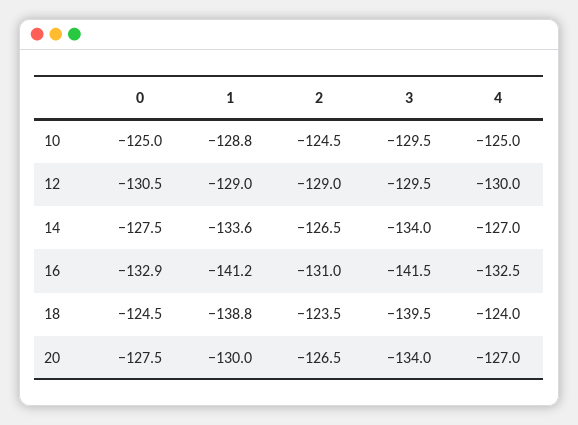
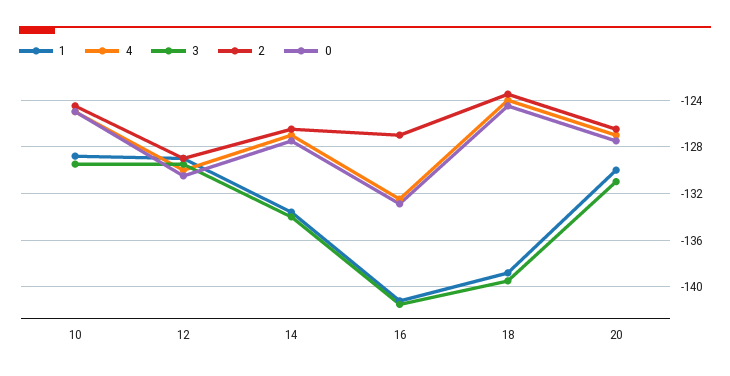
  {
    "0": {
      "10": -125,
      "12": -130.5,
      "14": -127.5,
      "16": -132.9,
      "18": -124.5,
      "20": -127.5
    },
    "1": {
      "10": -128.8,
      "12": -129,
      "14": -133.6,
      "16": -141.2,
      "18": -138.8,
      "20": -130
    },
    "2": {
      "10": -124.5,
      "12": -129,
      "14": -126.5,
-     "16": -131,
+     "16": -127,
      "18": -123.5,
      "20": -126.5
    },
    "3": {
      "10": -129.5,
      "12": -129.5,
      "14": -134,
      "16": -141.5,
      "18": -139.5,
-     "20": -134
+     "20": -131
    },
    "4": {
      "10": -125,
      "12": -130,
      "14": -127,
      "16": -132.5,
      "18": -124,
      "20": -127
    }
  }

